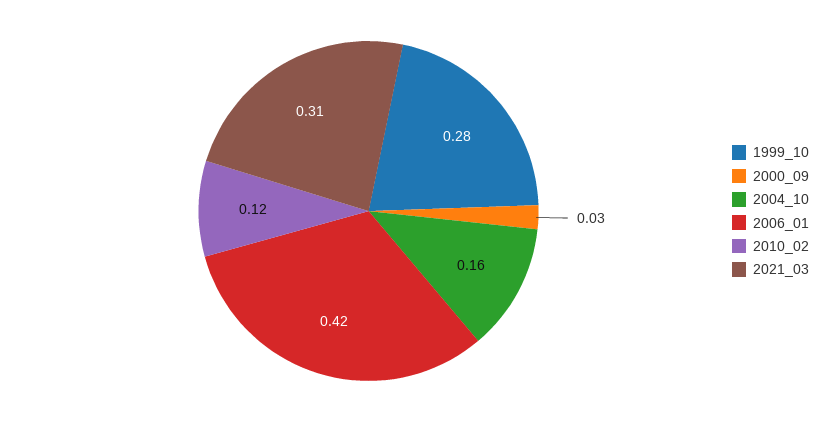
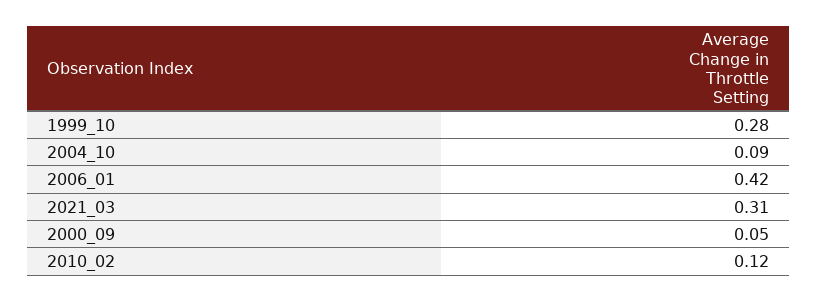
  {
    "1999_10": 0.28,
-   "2000_09": 0.03,
+   "2000_09": 0.05,
-   "2004_10": 0.16,
+   "2004_10": 0.09,
    "2006_01": 0.42,
    "2010_02": 0.12,
    "2021_03": 0.31
  }

